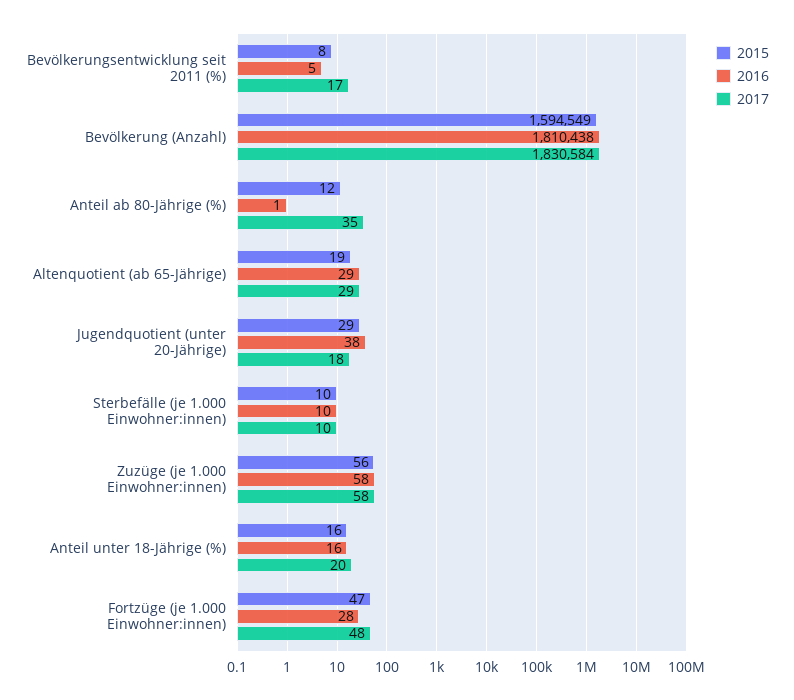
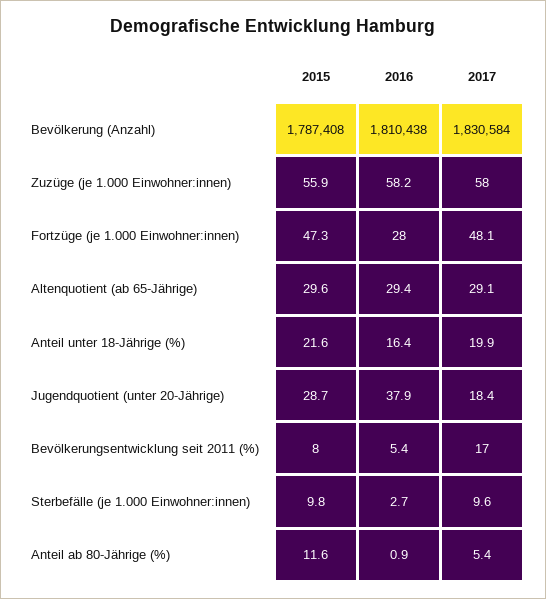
  {
    "2015": {
      "Bevölkerungsentwicklung seit 2011 (%)": 8,
-     "Bevölkerung (Anzahl)": 1594549,
+     "Bevölkerung (Anzahl)": 1787408,
      "Anteil ab 80-Jährige (%)": 11.6,
-     "Altenquotient (ab 65-Jährige)": 19,
+     "Altenquotient (ab 65-Jährige)": 29.6,
      "Jugendquotient (unter 20-Jährige)": 28.7,
      "Sterbefälle (je 1.000 Einwohner:innen)": 9.8,
      "Zuzüge (je 1.000 Einwohner:innen)": 55.9,
-     "Anteil unter 18-Jährige (%)": 16,
+     "Anteil unter 18-Jährige (%)": 21.6,
      "Fortzüge (je 1.000 Einwohner:innen)": 47.3
    },
    "2016": {
      "Bevölkerungsentwicklung seit 2011 (%)": 5.4,
      "Bevölkerung (Anzahl)": 1810438,
      "Anteil ab 80-Jährige (%)": 0.9,
      "Altenquotient (ab 65-Jährige)": 29.4,
      "Jugendquotient (unter 20-Jährige)": 37.9,
-     "Sterbefälle (je 1.000 Einwohner:innen)": 10,
+     "Sterbefälle (je 1.000 Einwohner:innen)": 2.7,
      "Zuzüge (je 1.000 Einwohner:innen)": 58.2,
      "Anteil unter 18-Jährige (%)": 16.4,
      "Fortzüge (je 1.000 Einwohner:innen)": 28
    },
    "2017": {
      "Bevölkerungsentwicklung seit 2011 (%)": 17,
      "Bevölkerung (Anzahl)": 1830584,
-     "Anteil ab 80-Jährige (%)": 35,
+     "Anteil ab 80-Jährige (%)": 5.4,
      "Altenquotient (ab 65-Jährige)": 29.1,
      "Jugendquotient (unter 20-Jährige)": 18.4,
      "Sterbefälle (je 1.000 Einwohner:innen)": 9.6,
      "Zuzüge (je 1.000 Einwohner:innen)": 58,
      "Anteil unter 18-Jährige (%)": 19.9,
      "Fortzüge (je 1.000 Einwohner:innen)": 48.1
    }
  }

